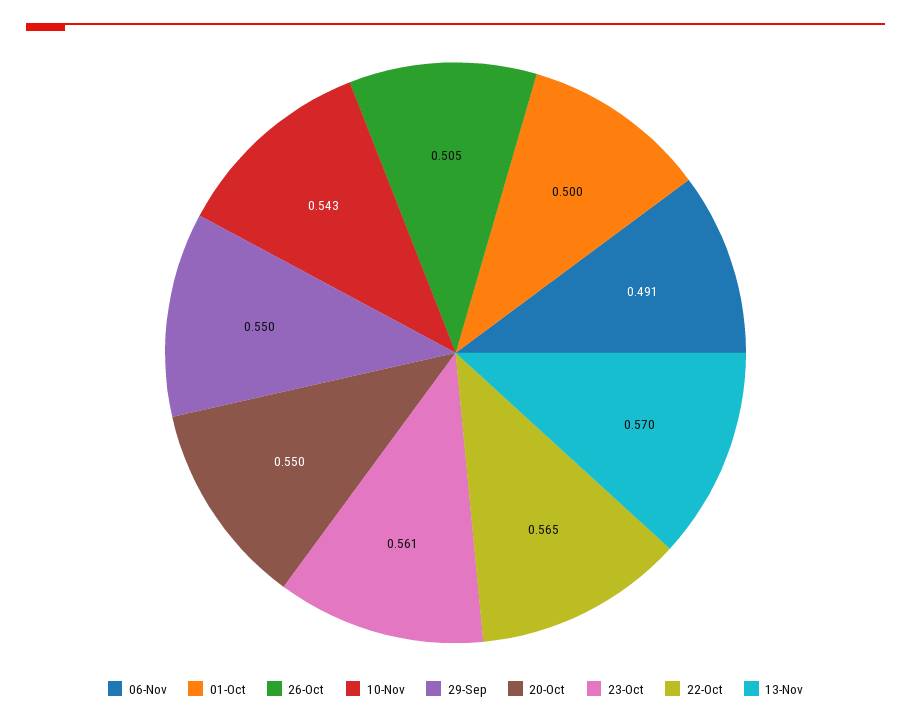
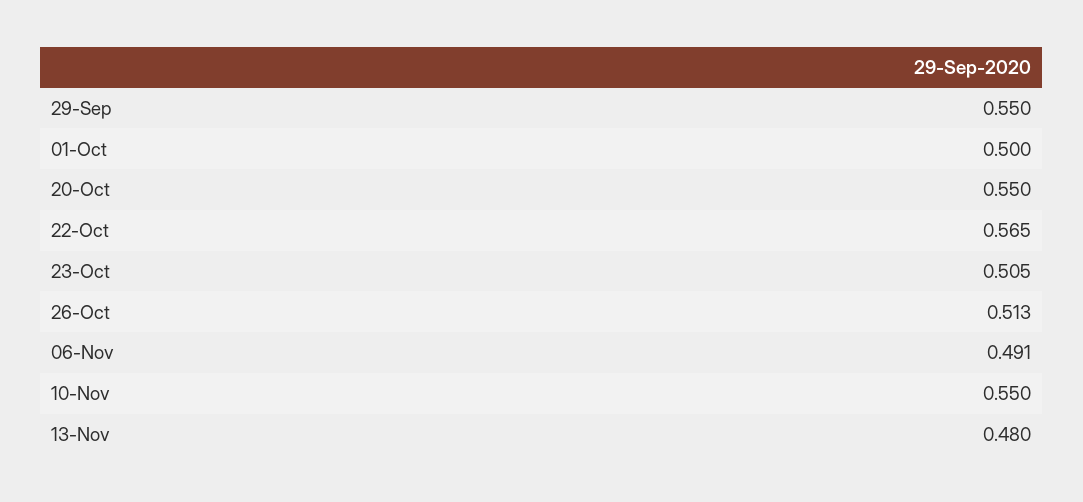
  {
    "06-Nov": 0.491,
    "01-Oct": 0.5,
-   "26-Oct": 0.505,
+   "26-Oct": 0.513,
-   "10-Nov": 0.543,
+   "10-Nov": 0.55,
    "29-Sep": 0.55,
    "20-Oct": 0.55,
-   "23-Oct": 0.561,
+   "23-Oct": 0.505,
    "22-Oct": 0.565,
-   "13-Nov": 0.57
+   "13-Nov": 0.48
  }

